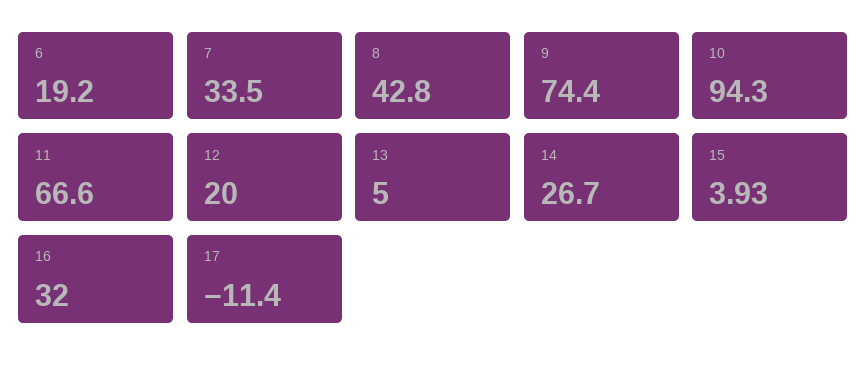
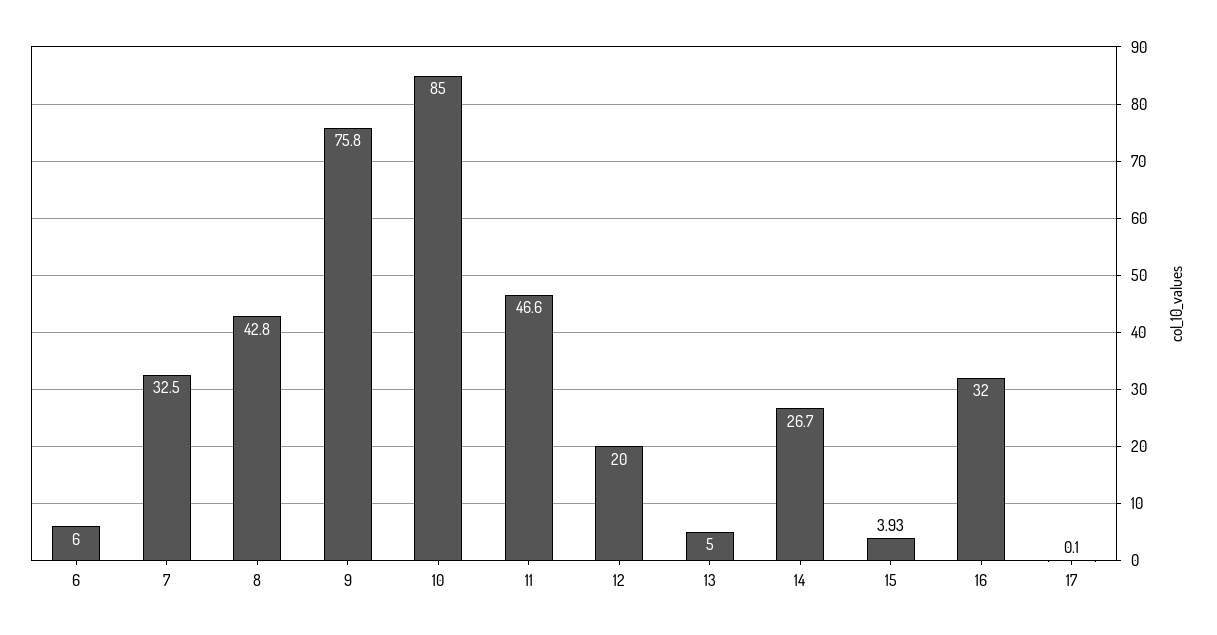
  {
-   "6": 19.2,
+   "6": 6,
-   "7": 33.5,
+   "7": 32.5,
    "8": 42.8,
-   "9": 74.4,
+   "9": 75.8,
-   "10": 94.3,
+   "10": 85,
-   "11": 66.6,
+   "11": 46.6,
    "12": 20,
    "13": 5,
    "14": 26.7,
    "15": 3.93,
    "16": 32,
-   "17": -11.4
+   "17": 0.1
  }

